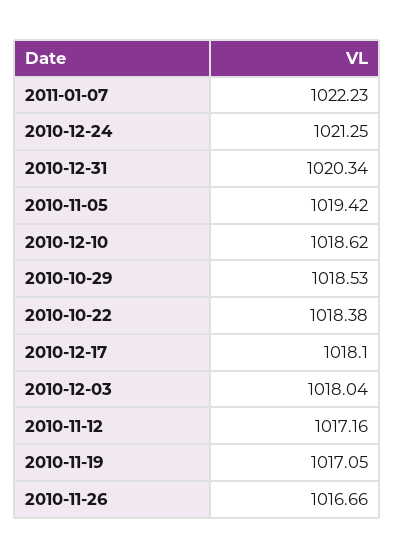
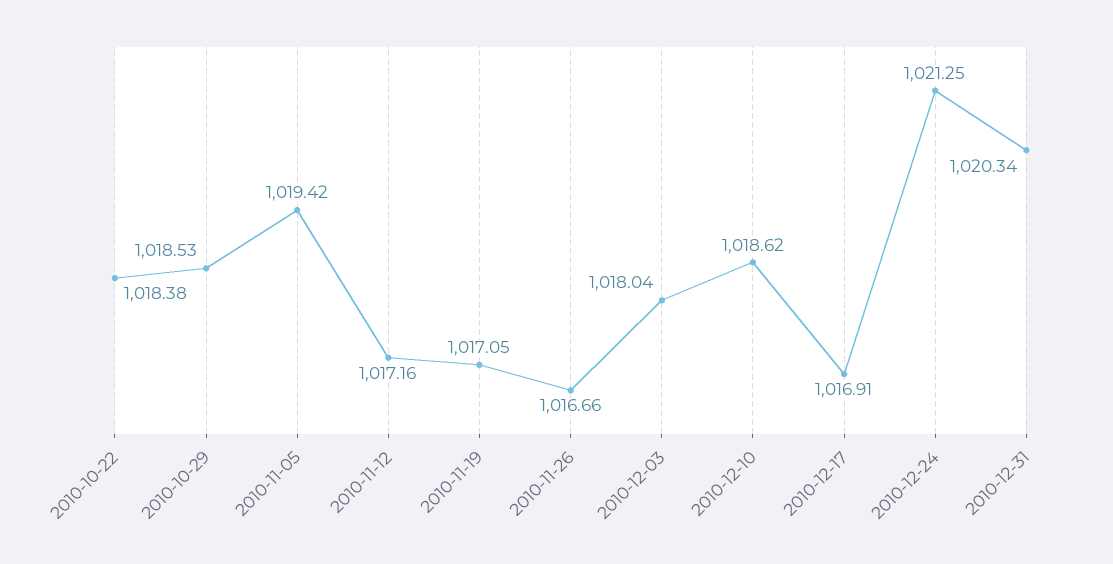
  {
-   "2011-01-07": 1022.23,
    "2010-12-24": 1021.25,
    "2010-12-31": 1020.34,
    "2010-11-05": 1019.42,
    "2010-12-10": 1018.62,
    "2010-10-29": 1018.53,
    "2010-10-22": 1018.38,
-   "2010-12-17": 1018.1,
+   "2010-12-17": 1016.91,
    "2010-12-03": 1018.04,
    "2010-11-12": 1017.16,
    "2010-11-19": 1017.05,
    "2010-11-26": 1016.66
  }

